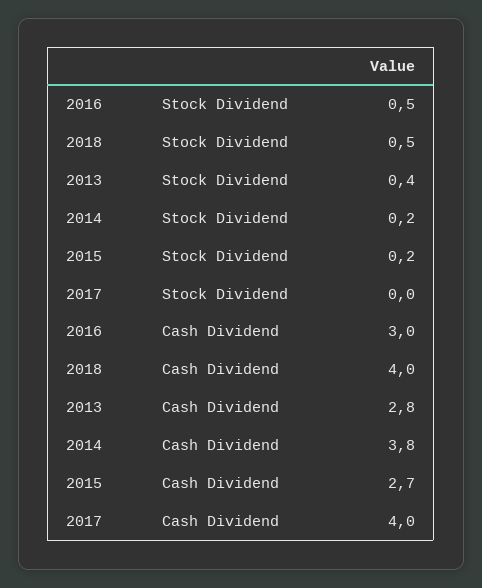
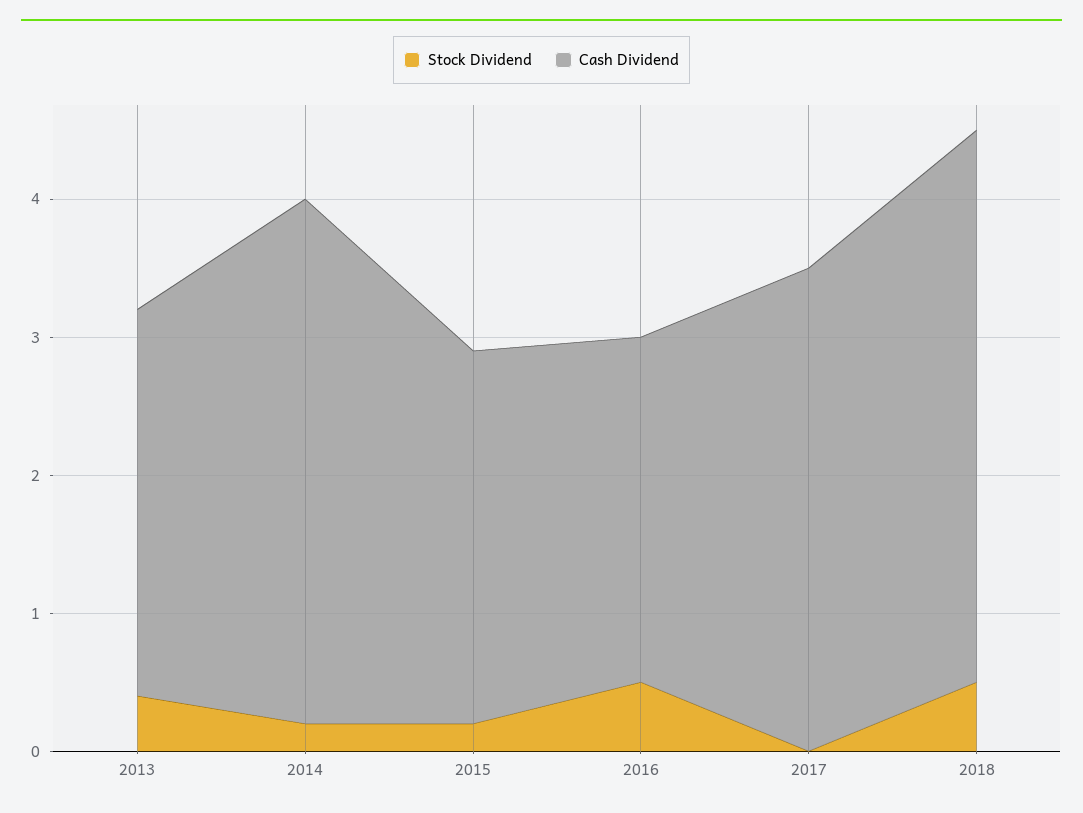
  {
    "Stock Dividend": {
      "2016": 0.5,
      "2018": 0.5,
      "2013": 0.4,
      "2014": 0.2,
      "2015": 0.2,
      "2017": 0
    },
    "Cash Dividend": {
-     "2016": 3,
+     "2016": 2.5,
      "2018": 4,
      "2013": 2.8,
      "2014": 3.8,
      "2015": 2.7,
-     "2017": 4
+     "2017": 3.5
    }
  }

